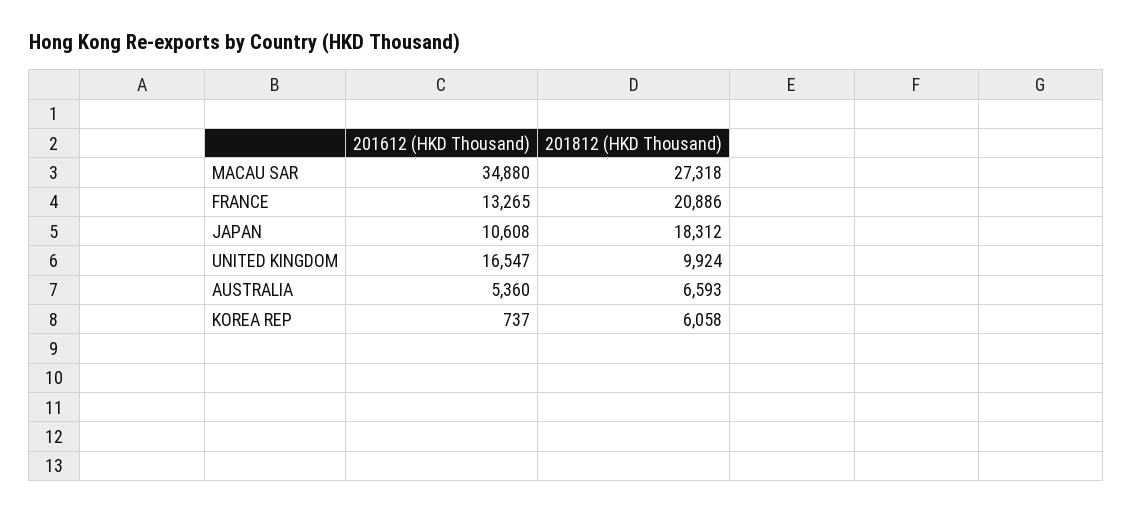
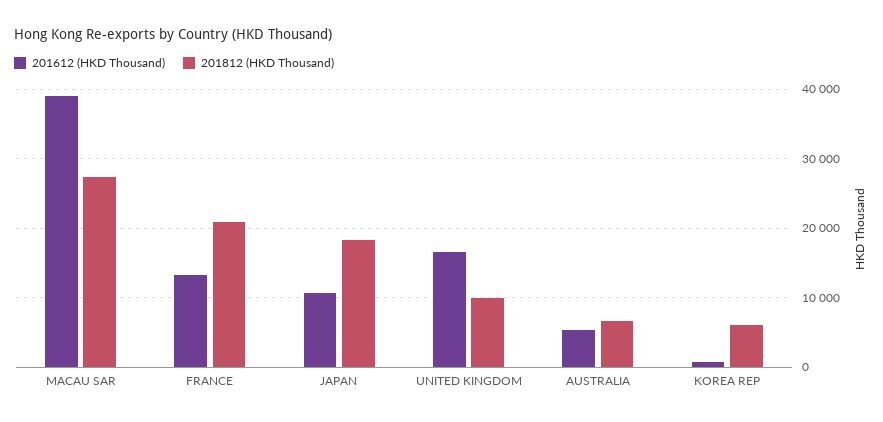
  {
    "201612 (HKD Thousand)": {
-     "MACAU SAR": 34880,
+     "MACAU SAR": 39000,
      "FRANCE": 13265,
      "JAPAN": 10608,
      "UNITED KINGDOM": 16547,
      "AUSTRALIA": 5360,
      "KOREA REP": 737
    },
    "201812 (HKD Thousand)": {
      "MACAU SAR": 27318,
      "FRANCE": 20886,
      "JAPAN": 18312,
      "UNITED KINGDOM": 9924,
      "AUSTRALIA": 6593,
      "KOREA REP": 6058
    }
  }

